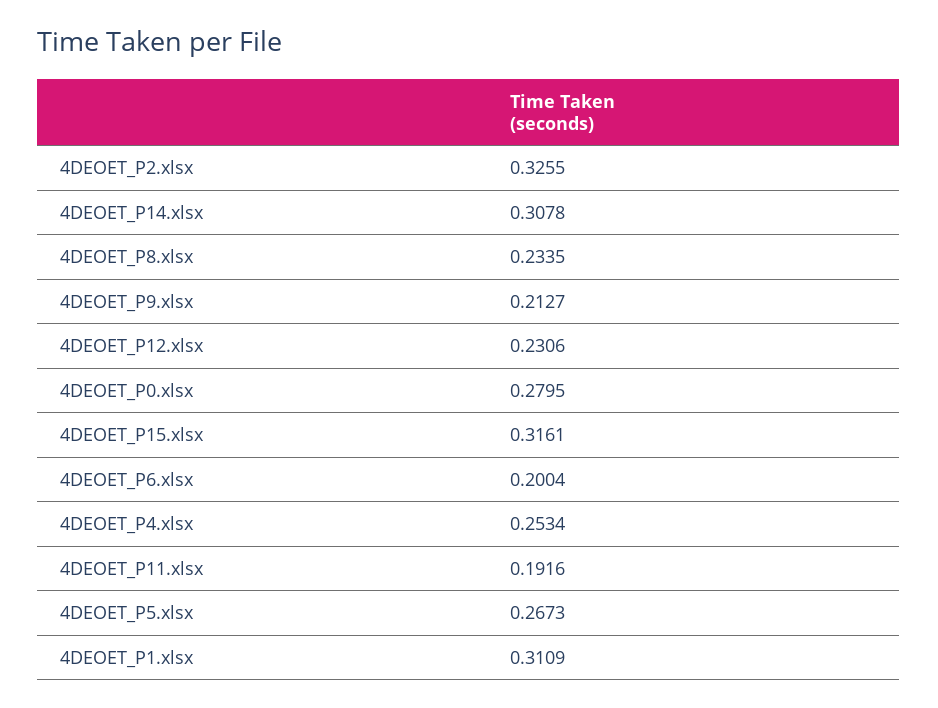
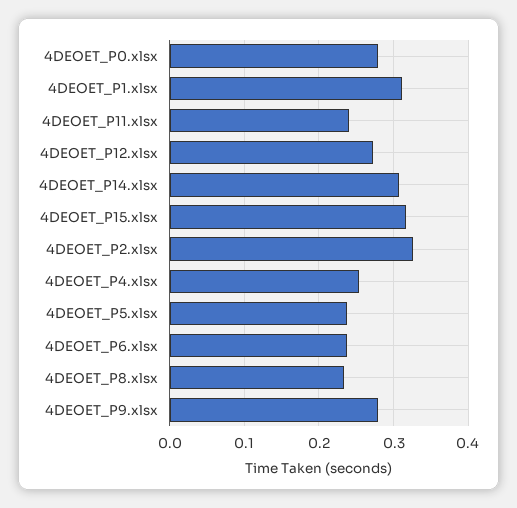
  {
    "4DEOET_P2.xlsx": 0.3255,
    "4DEOET_P14.xlsx": 0.3078,
    "4DEOET_P8.xlsx": 0.2335,
-   "4DEOET_P9.xlsx": 0.2127,
+   "4DEOET_P9.xlsx": 0.28,
-   "4DEOET_P12.xlsx": 0.2306,
+   "4DEOET_P12.xlsx": 0.27,
    "4DEOET_P0.xlsx": 0.2795,
    "4DEOET_P15.xlsx": 0.3161,
-   "4DEOET_P6.xlsx": 0.2004,
+   "4DEOET_P6.xlsx": 0.24,
    "4DEOET_P4.xlsx": 0.2534,
-   "4DEOET_P11.xlsx": 0.1916,
+   "4DEOET_P11.xlsx": 0.24,
-   "4DEOET_P5.xlsx": 0.2673,
+   "4DEOET_P5.xlsx": 0.24,
    "4DEOET_P1.xlsx": 0.3109
  }

